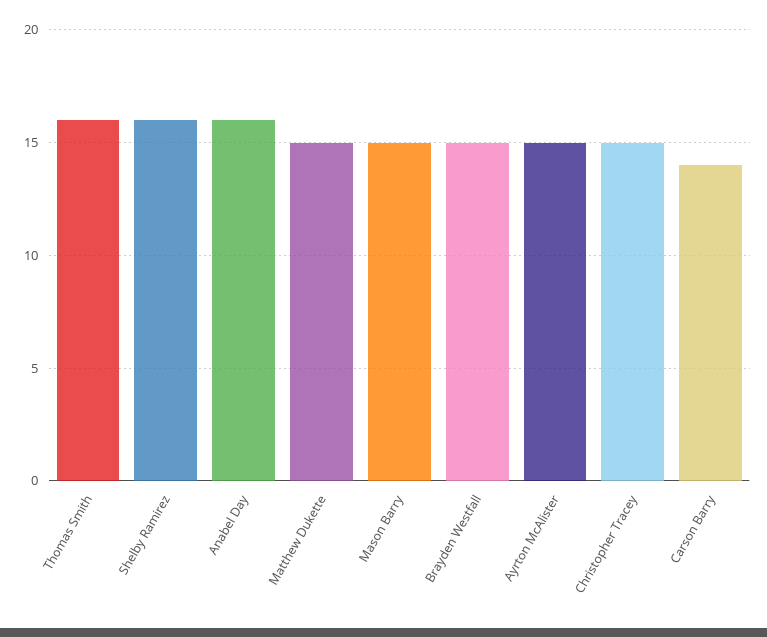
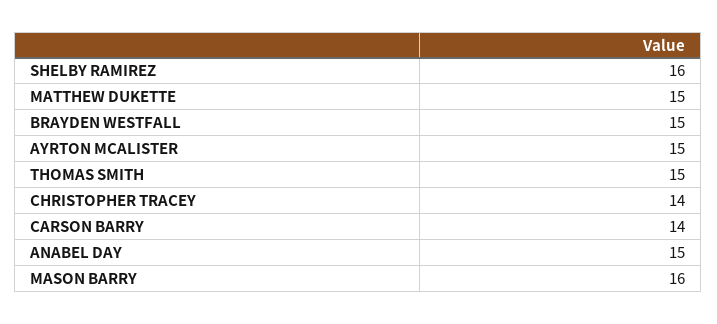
  {
-   "Thomas Smith": 16,
+   "Thomas Smith": 15,
    "Shelby Ramirez": 16,
-   "Anabel Day": 16,
+   "Anabel Day": 15,
    "Matthew Dukette": 15,
-   "Mason Barry": 15,
+   "Mason Barry": 16,
    "Brayden Westfall": 15,
    "Ayrton McAlister": 15,
-   "Christopher Tracey": 15,
+   "Christopher Tracey": 14,
    "Carson Barry": 14
  }

